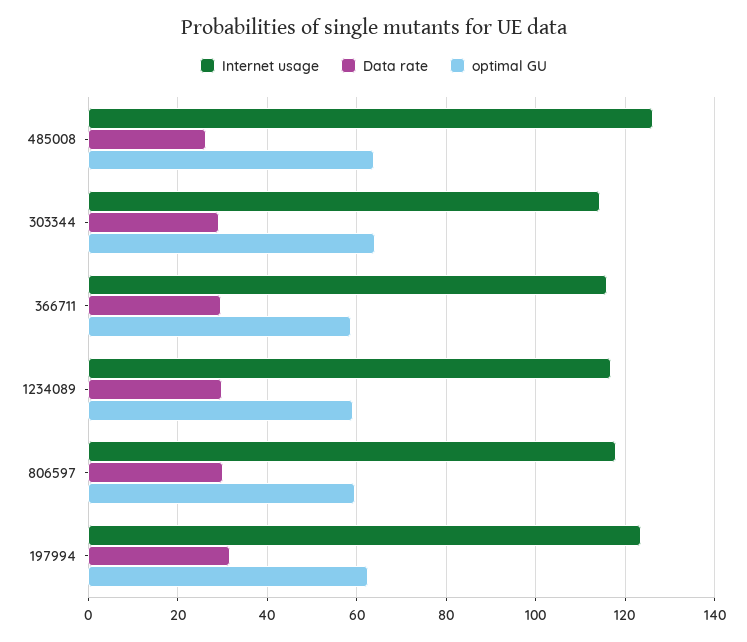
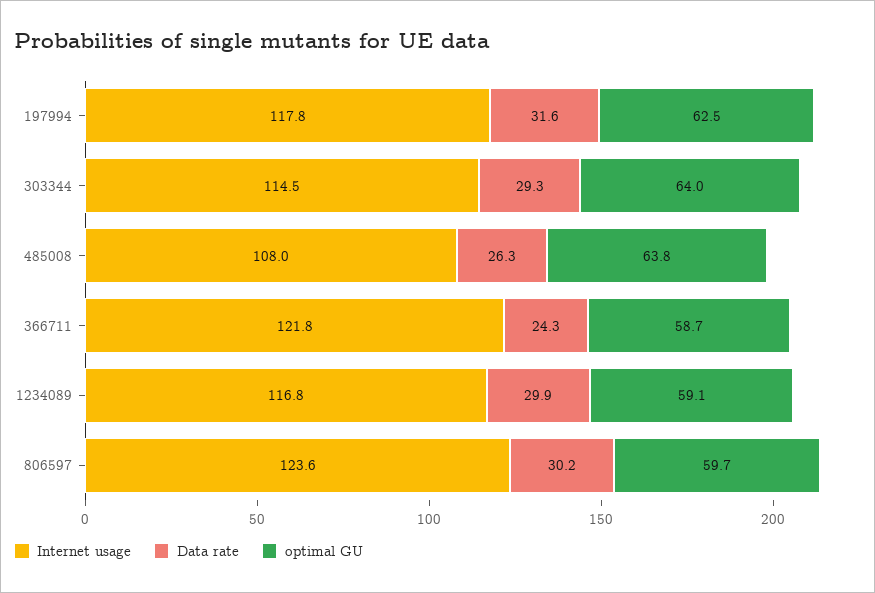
  {
    "Internet usage": {
-     "485008": 126,
+     "485008": 108,
      "303344": 114.5,
-     "366711": 116,
+     "366711": 121.8,
      "1234089": 116.8,
-     "806597": 118,
+     "806597": 123.6,
-     "197994": 124
+     "197994": 117.8
    },
    "Data rate": {
      "485008": 26.3,
      "303344": 29.3,
-     "366711": 30,
+     "366711": 24.3,
      "1234089": 29.9,
      "806597": 30.2,
      "197994": 31.6
    },
    "optimal GU": {
      "485008": 63.8,
      "303344": 64,
      "366711": 58.7,
      "1234089": 59.1,
      "806597": 59.7,
      "197994": 62.5
    }
  }

